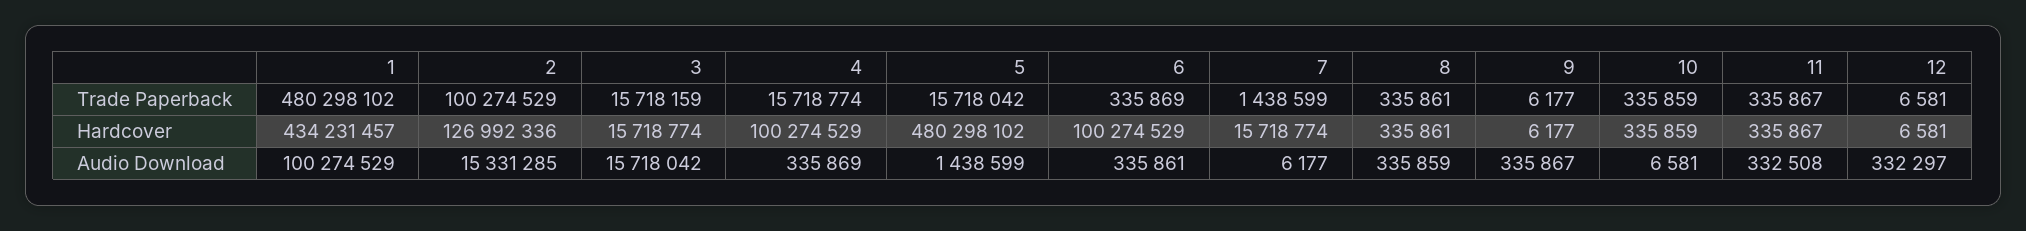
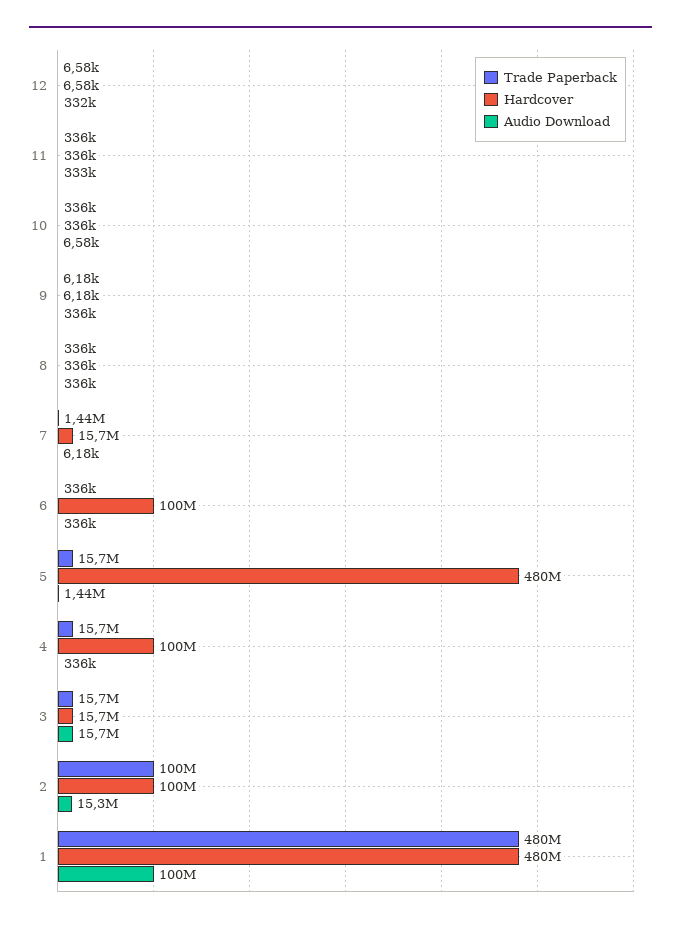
  {
    "Trade Paperback": {
      "1": 480298102,
      "2": 100274529,
      "3": 15718159,
      "4": 15718774,
      "5": 15718042,
      "6": 335869,
      "7": 1438599,
      "8": 335861,
      "9": 6177,
      "10": 335859,
      "11": 335867,
      "12": 6581
    },
    "Hardcover": {
-     "1": 434231457,
+     "1": 480000000,
-     "2": 126992336,
+     "2": 100000000,
      "3": 15718774,
      "4": 100274529,
      "5": 480298102,
      "6": 100274529,
      "7": 15718774,
      "8": 335861,
      "9": 6177,
      "10": 335859,
      "11": 335867,
      "12": 6581
    },
    "Audio Download": {
      "1": 100274529,
      "2": 15331285,
      "3": 15718042,
      "4": 335869,
      "5": 1438599,
      "6": 335861,
      "7": 6177,
      "8": 335859,
      "9": 335867,
      "10": 6581,
      "11": 332508,
      "12": 332297
    }
  }

